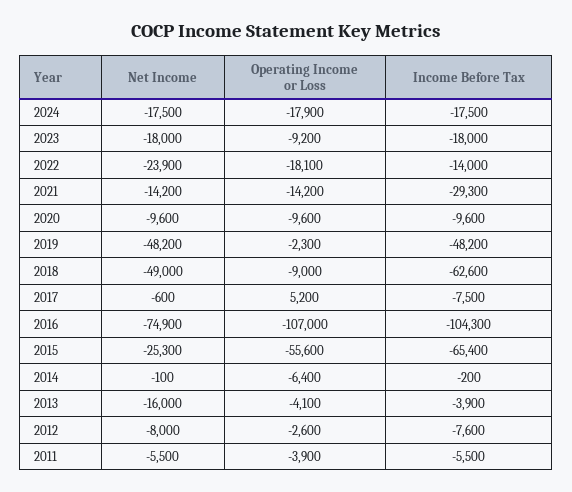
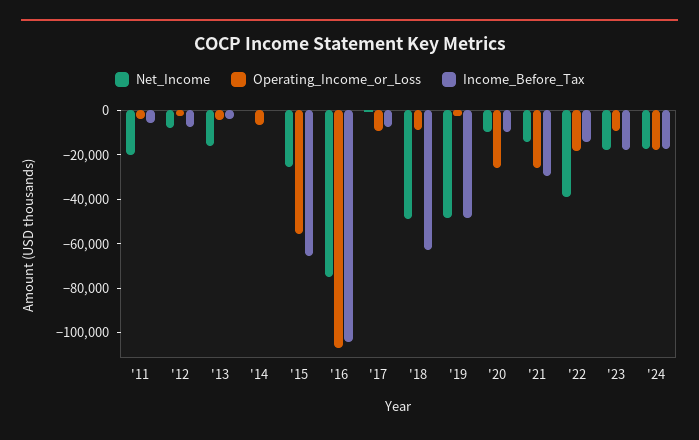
  {
    "Net Income": {
      "2024": -17500,
      "2023": -18000,
-     "2022": -23900,
+     "2022": -40000,
      "2021": -14200,
      "2020": -9600,
      "2019": -48200,
      "2018": -49000,
      "2017": -600,
      "2016": -74900,
      "2015": -25300,
      "2014": -100,
      "2013": -16000,
      "2012": -8000,
-     "2011": -5500
+     "2011": -20000
    },
    "Operating Income or Loss": {
      "2024": -17900,
      "2023": -9200,
      "2022": -18100,
-     "2021": -14200,
+     "2021": -25000,
-     "2020": -9600,
+     "2020": -25000,
      "2019": -2300,
      "2018": -9000,
-     "2017": 5200,
+     "2017": -10000,
      "2016": -107000,
      "2015": -55600,
      "2014": -6400,
      "2013": -4100,
      "2012": -2600,
      "2011": -3900
    },
    "Income Before Tax": {
      "2024": -17500,
      "2023": -18000,
      "2022": -14000,
      "2021": -29300,
      "2020": -9600,
      "2019": -48200,
      "2018": -62600,
      "2017": -7500,
      "2016": -104300,
      "2015": -65400,
      "2014": -200,
      "2013": -3900,
      "2012": -7600,
      "2011": -5500
    }
  }

